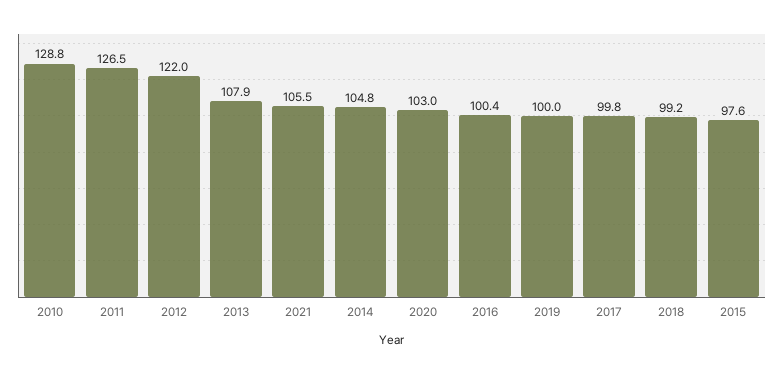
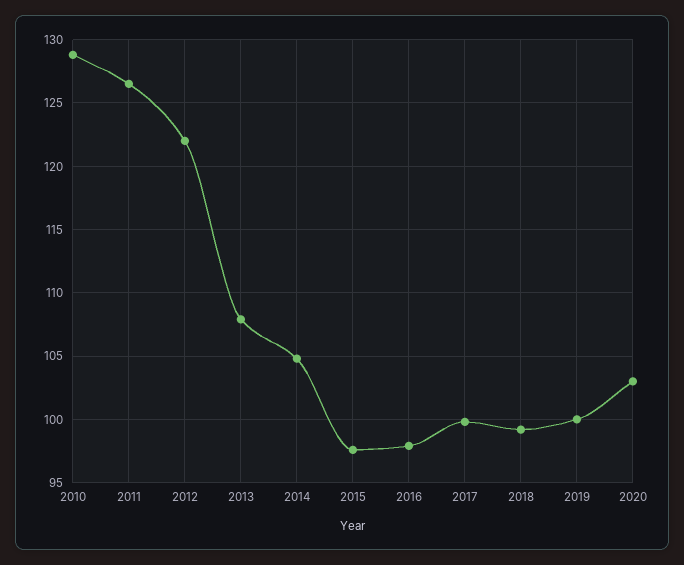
  {
    "2010": 128.8,
    "2011": 126.5,
    "2012": 122,
    "2013": 107.9,
-   "2021": 105.5,
    "2014": 104.8,
    "2020": 103,
-   "2016": 100.4,
+   "2016": 98,
    "2019": 100,
    "2017": 99.8,
    "2018": 99.2,
    "2015": 97.6
  }

